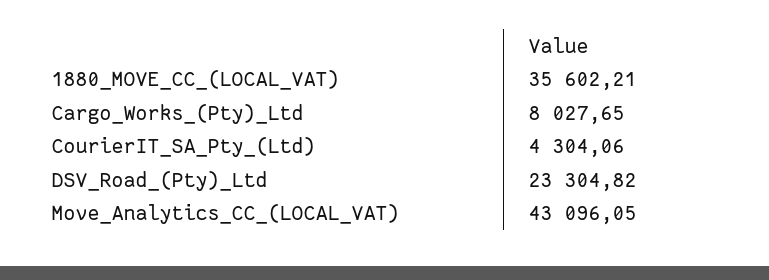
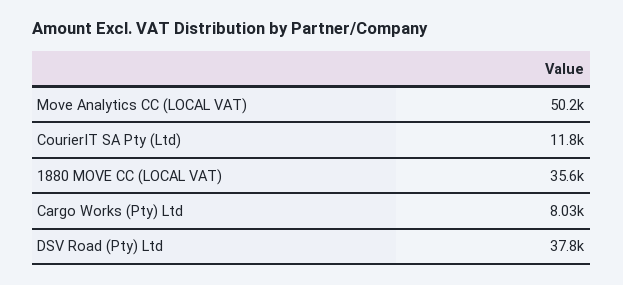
  {
    "1880_MOVE_CC_(LOCAL_VAT)": 35602.21,
    "Cargo_Works_(Pty)_Ltd": 8027.65,
-   "CourierIT_SA_Pty_(Ltd)": 4304.06,
+   "CourierIT_SA_Pty_(Ltd)": 11800,
-   "DSV_Road_(Pty)_Ltd": 23304.82,
+   "DSV_Road_(Pty)_Ltd": 37800,
-   "Move_Analytics_CC_(LOCAL_VAT)": 43096.05
+   "Move_Analytics_CC_(LOCAL_VAT)": 50200
  }

